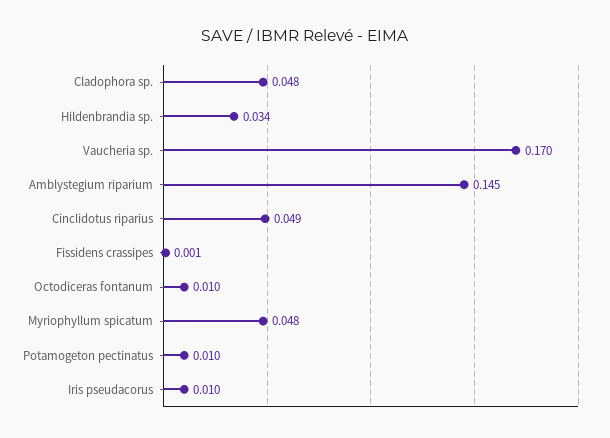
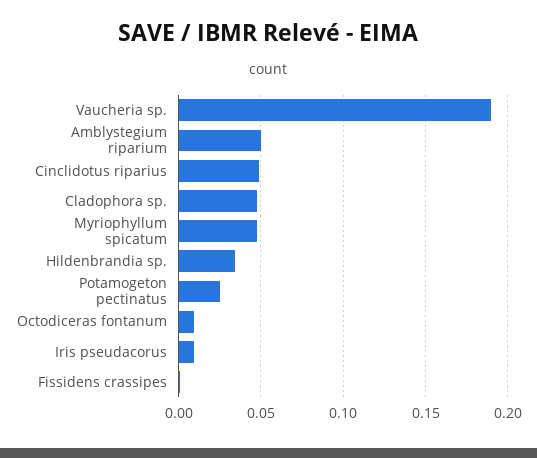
  {
    "Cladophora sp.": 0.048,
    "Hildenbrandia sp.": 0.034,
-   "Vaucheria sp.": 0.17,
+   "Vaucheria sp.": 0.19,
-   "Amblystegium riparium": 0.145,
+   "Amblystegium riparium": 0.05,
    "Cinclidotus riparius": 0.049,
    "Fissidens crassipes": 0.001,
    "Octodiceras fontanum": 0.01,
    "Myriophyllum spicatum": 0.048,
-   "Potamogeton pectinatus": 0.01,
+   "Potamogeton pectinatus": 0.025,
    "Iris pseudacorus": 0.01
  }

